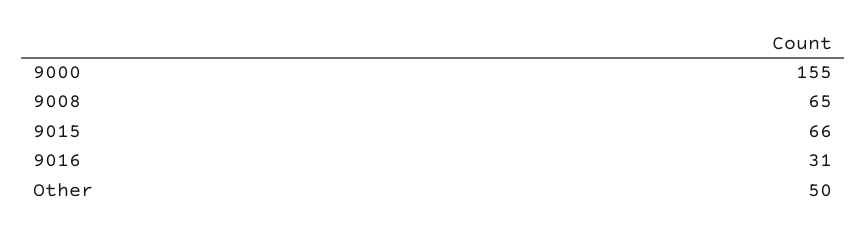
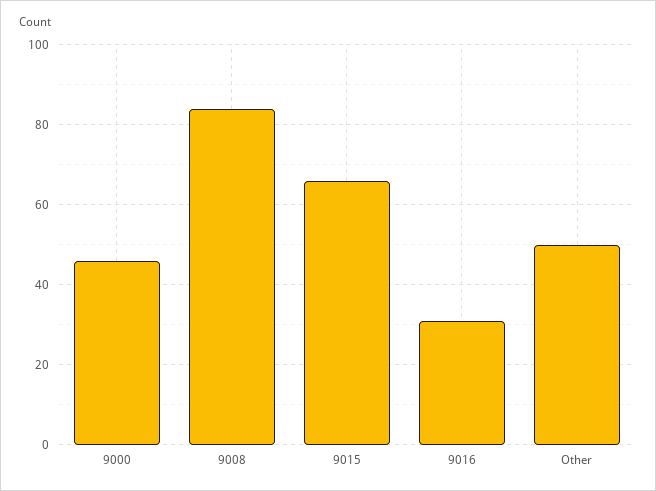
  {
-   "9000": 155,
+   "9000": 45,
-   "9008": 65,
+   "9008": 85,
    "9015": 66,
    "9016": 31,
    "Other": 50
  }

